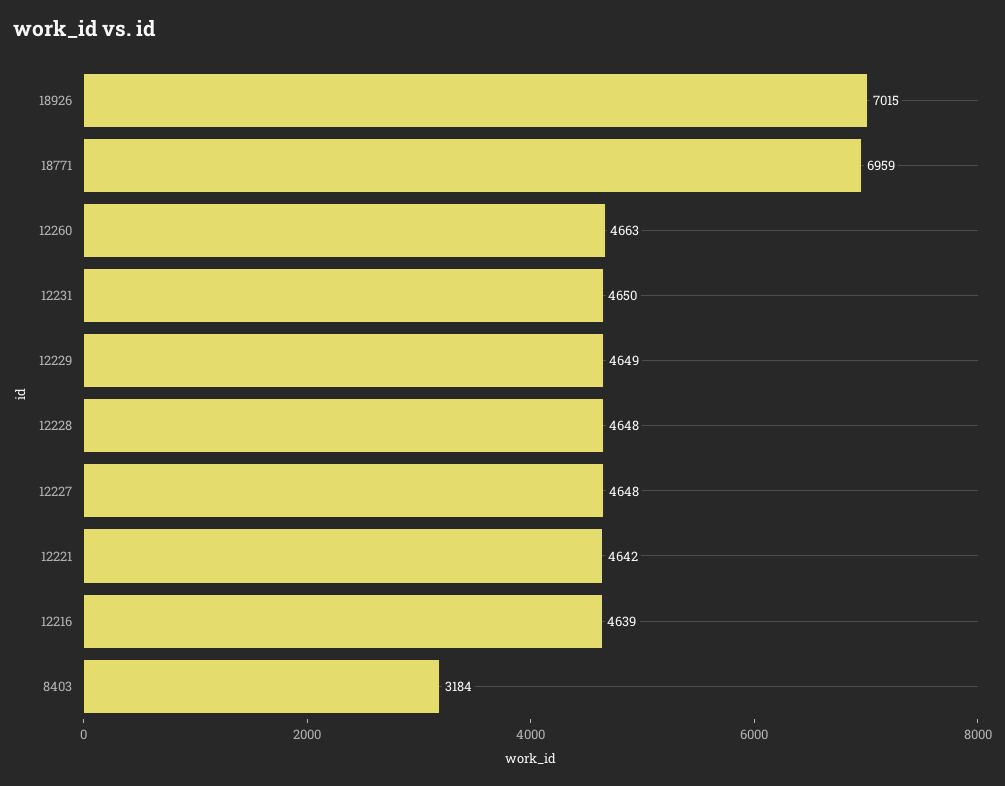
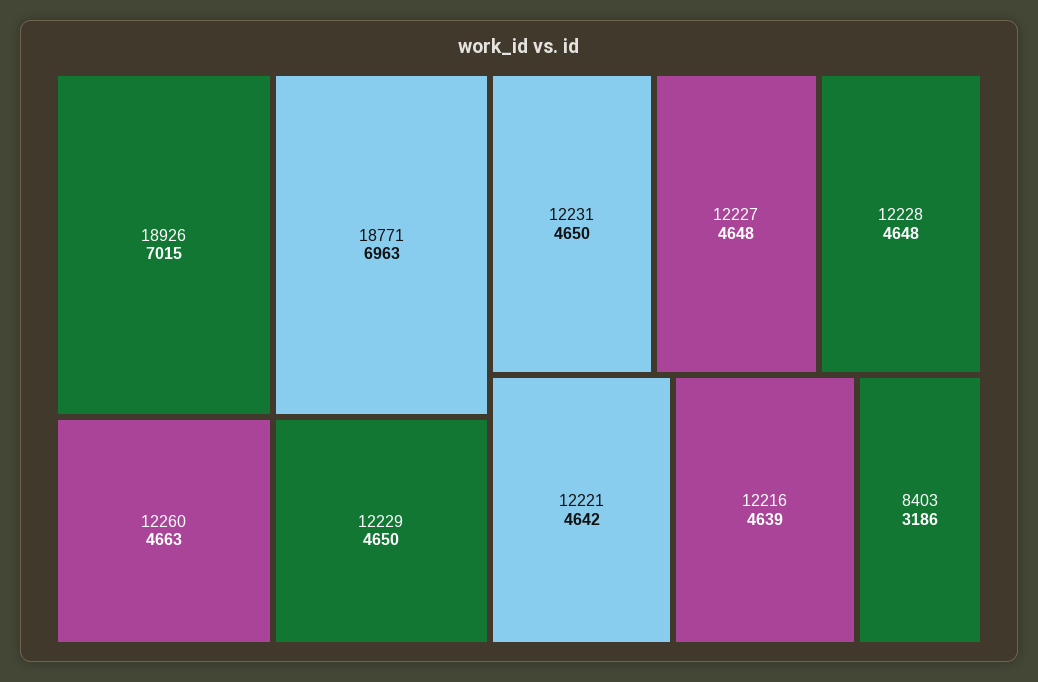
  {
    "18926": 7015,
-   "18771": 6959,
+   "18771": 6963,
    "12260": 4663,
    "12231": 4650,
-   "12229": 4649,
+   "12229": 4650,
    "12228": 4648,
    "12227": 4648,
    "12221": 4642,
    "12216": 4639,
-   "8403": 3184
+   "8403": 3186
  }

